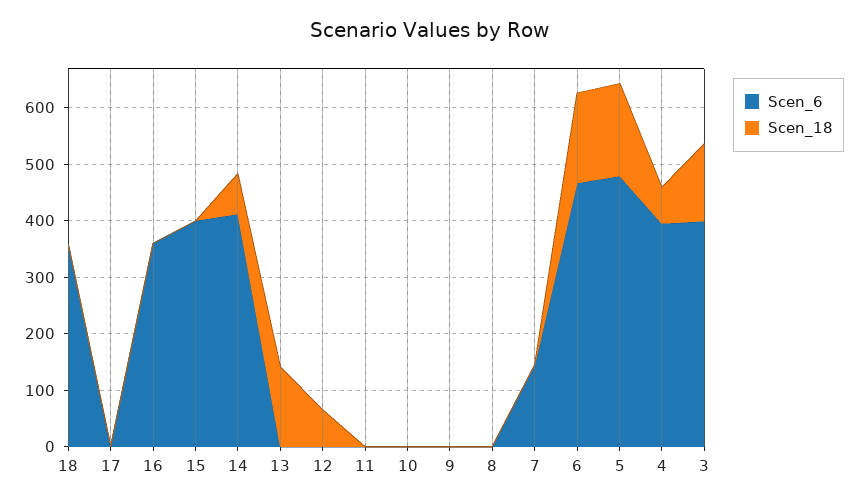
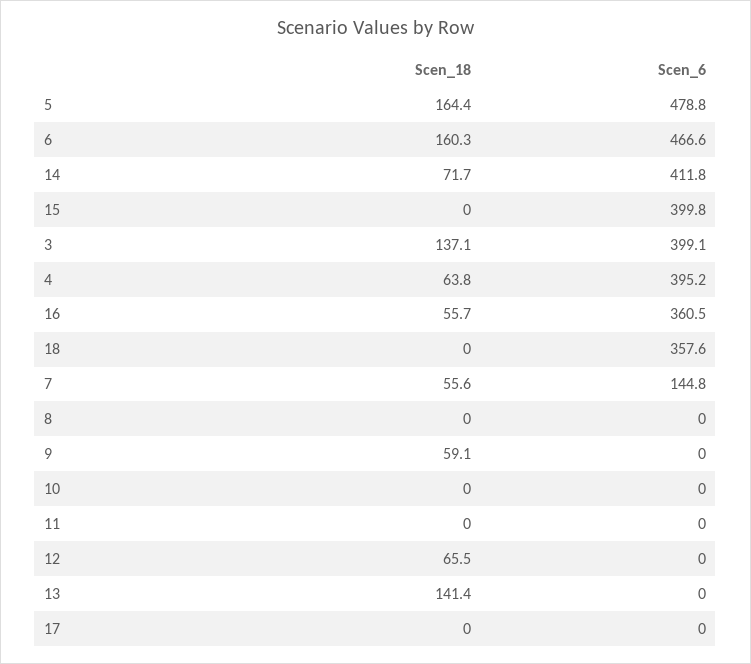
  {
    "Scen_6": {
      "18": 357.6,
      "17": 0,
      "16": 360.5,
      "15": 399.8,
      "14": 411.8,
      "13": 0,
      "12": 0,
      "11": 0,
      "10": 0,
      "9": 0,
      "8": 0,
      "7": 144.8,
      "6": 466.6,
      "5": 478.8,
      "4": 395.2,
      "3": 399.1
    },
    "Scen_18": {
      "18": 0,
      "17": 0,
-     "16": 0,
+     "16": 55.7,
      "15": 0,
      "14": 71.7,
      "13": 141.4,
      "12": 65.5,
      "11": 0,
      "10": 0,
-     "9": 0,
+     "9": 59.1,
      "8": 0,
-     "7": 0,
+     "7": 55.6,
      "6": 160.3,
      "5": 164.4,
      "4": 63.8,
      "3": 137.1
    }
  }

